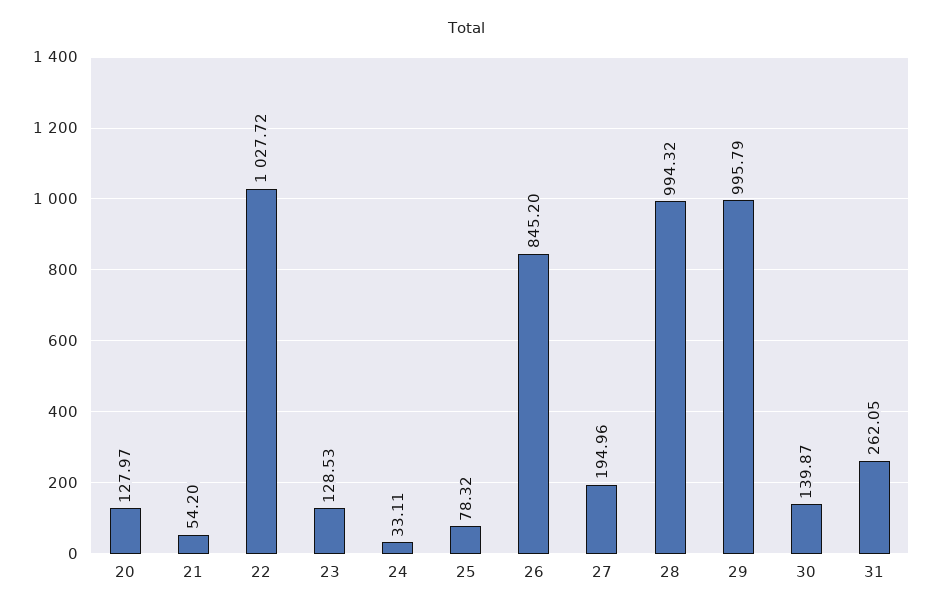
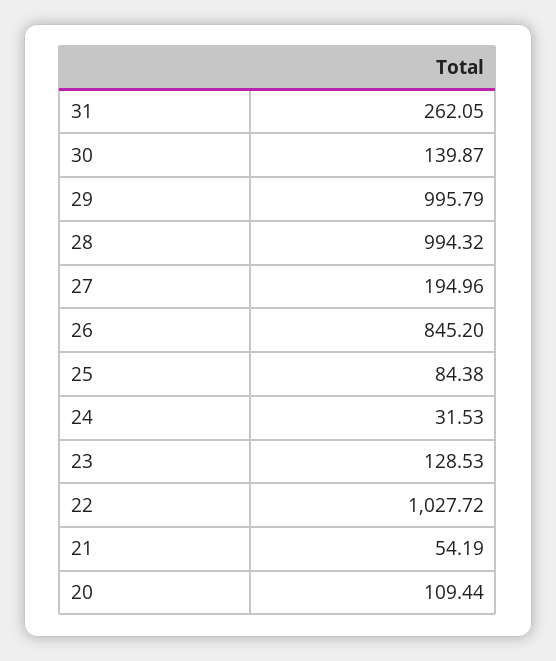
  {
-   "20": 127.97,
+   "20": 109.44,
-   "21": 54.2,
+   "21": 54.19,
    "22": 1027.72,
    "23": 128.53,
-   "24": 33.11,
+   "24": 31.53,
-   "25": 78.32,
+   "25": 84.38,
    "26": 845.2,
    "27": 194.96,
    "28": 994.32,
    "29": 995.79,
    "30": 139.87,
    "31": 262.05
  }

